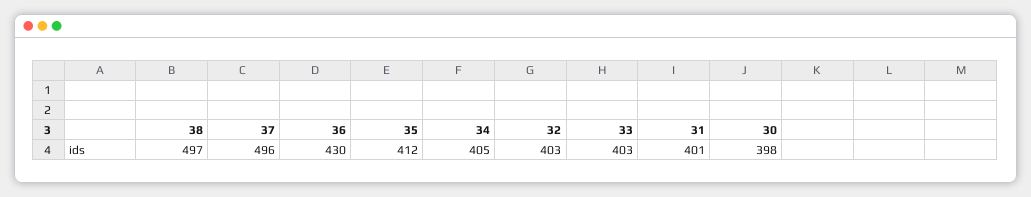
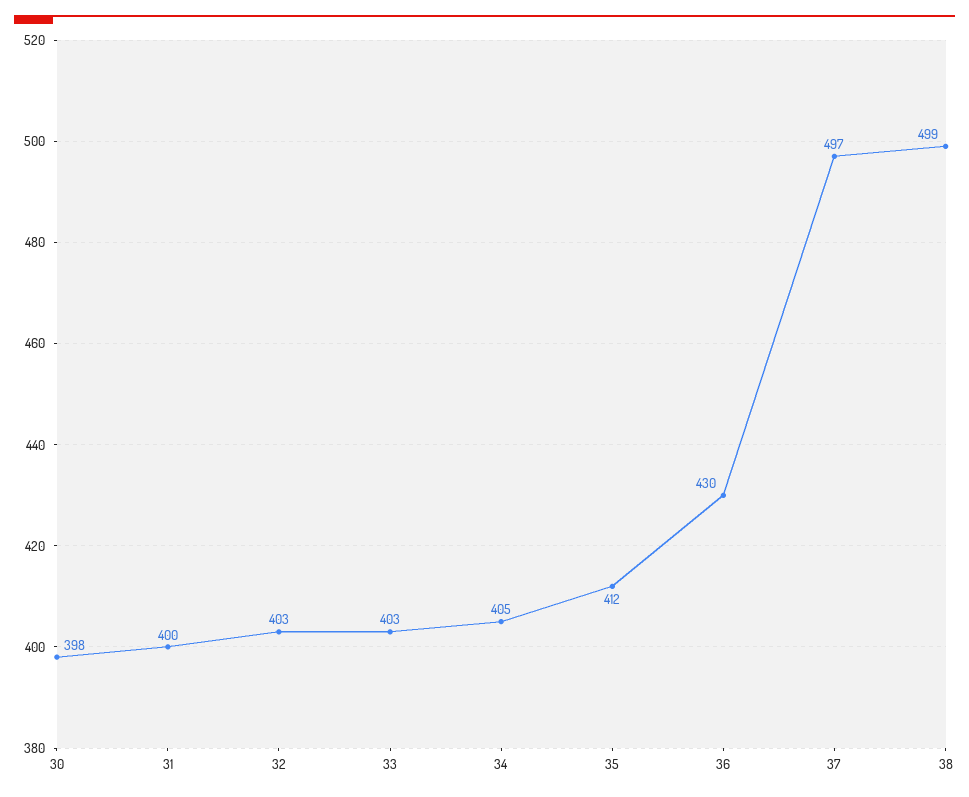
  {
-   "38": 497,
+   "38": 499,
-   "37": 496,
+   "37": 497,
    "36": 430,
    "35": 412,
    "34": 405,
    "32": 403,
    "33": 403,
-   "31": 401,
+   "31": 400,
    "30": 398
  }

